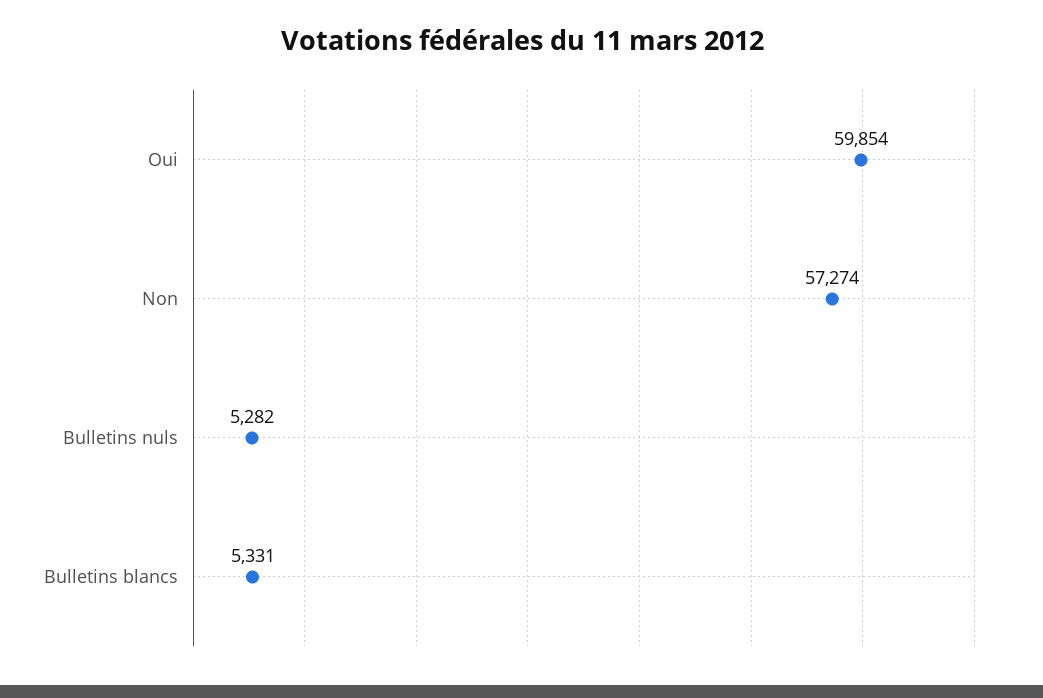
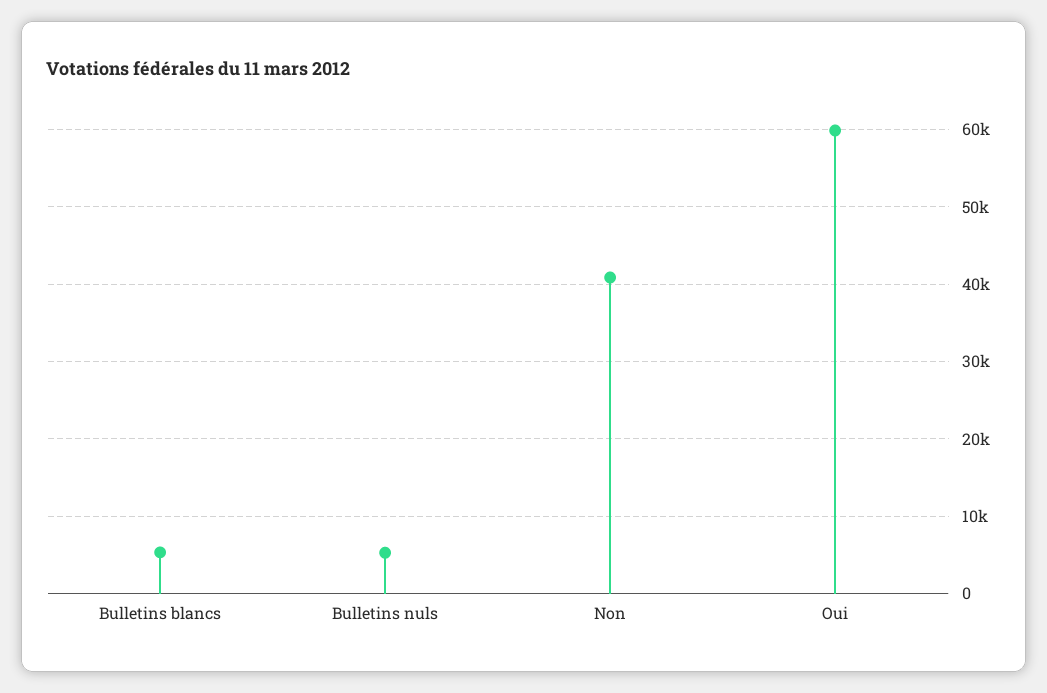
  {
    "Oui": 59854,
-   "Non": 57274,
+   "Non": 41000,
    "Bulletins nuls": 5282,
    "Bulletins blancs": 5331
  }

